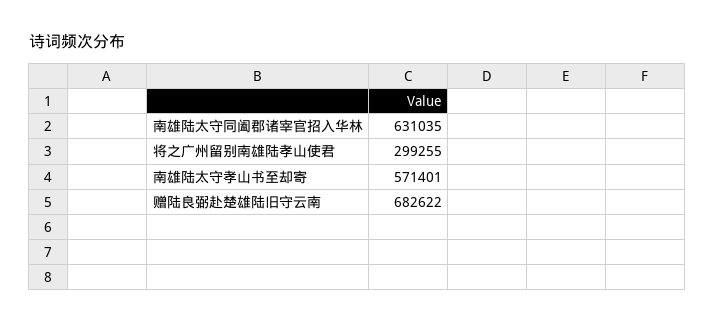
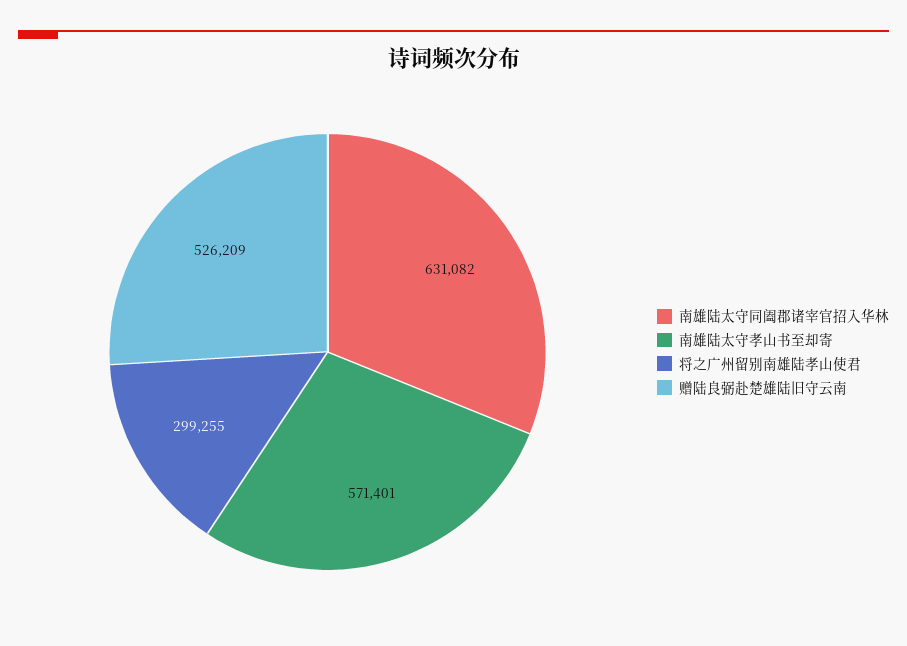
  {
-   "南雄陆太守同阖郡诸宰官招入华林": 631035,
+   "南雄陆太守同阖郡诸宰官招入华林": 631082,
    "将之广州留别南雄陆孝山使君": 299255,
    "南雄陆太守孝山书至却寄": 571401,
-   "赠陆良弼赴楚雄陆旧守云南": 682622
+   "赠陆良弼赴楚雄陆旧守云南": 526209
  }

